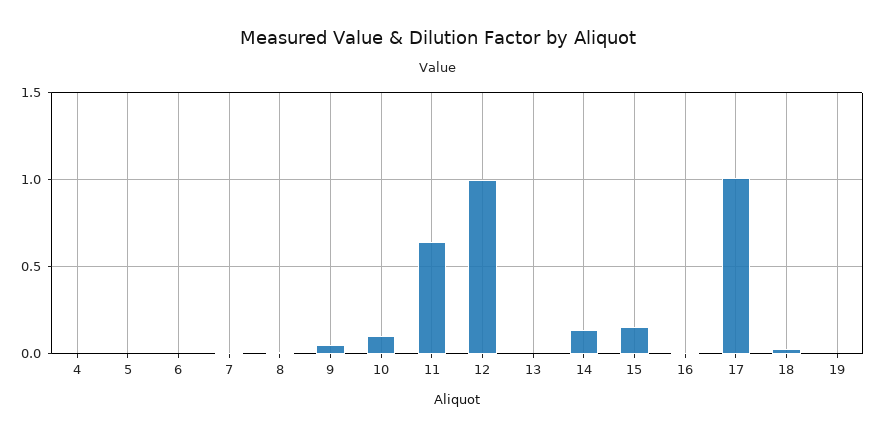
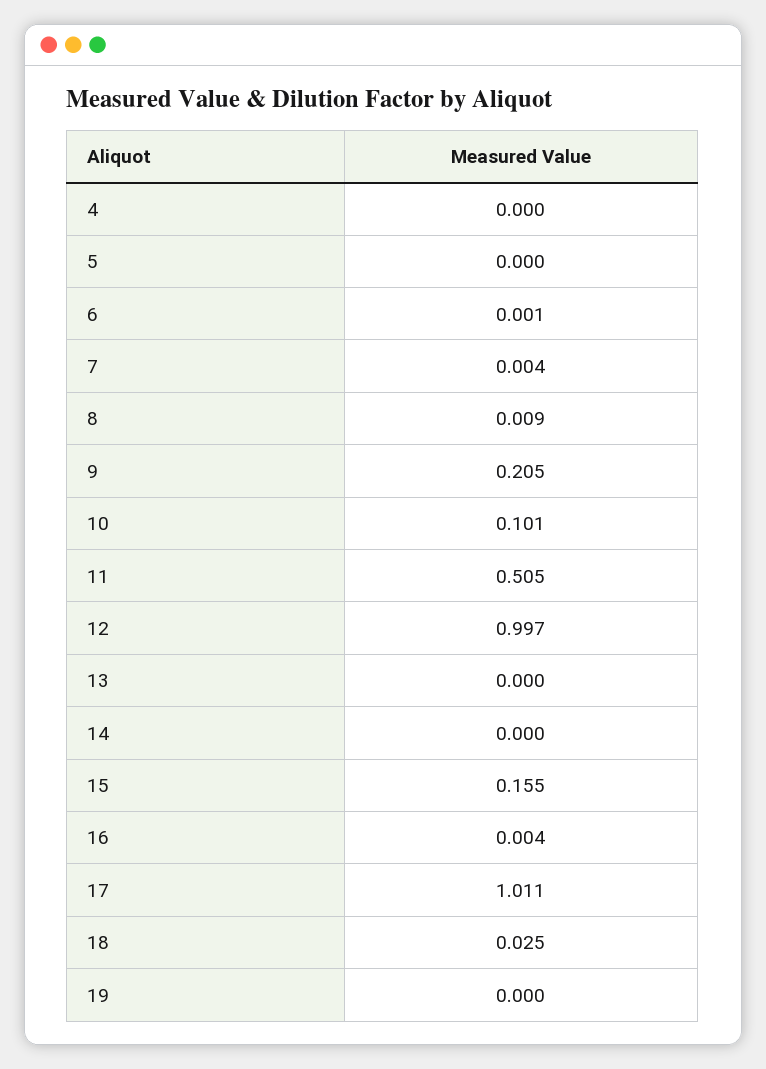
  {
    "4": 0,
    "5": 0,
    "6": 0.001,
    "7": 0.004,
    "8": 0.009,
-   "9": 0.05,
+   "9": 0.205,
    "10": 0.101,
-   "11": 0.65,
+   "11": 0.505,
    "12": 0.997,
    "13": 0,
-   "14": 0.15,
+   "14": 0,
    "15": 0.155,
    "16": 0.004,
    "17": 1.011,
    "18": 0.025,
    "19": 0
  }

